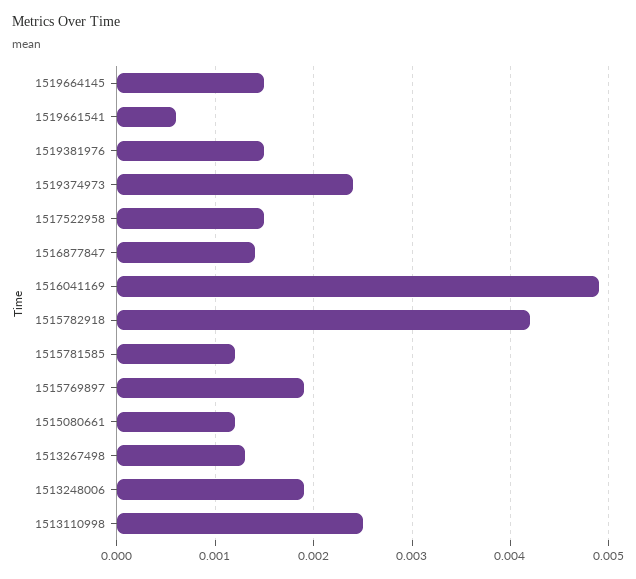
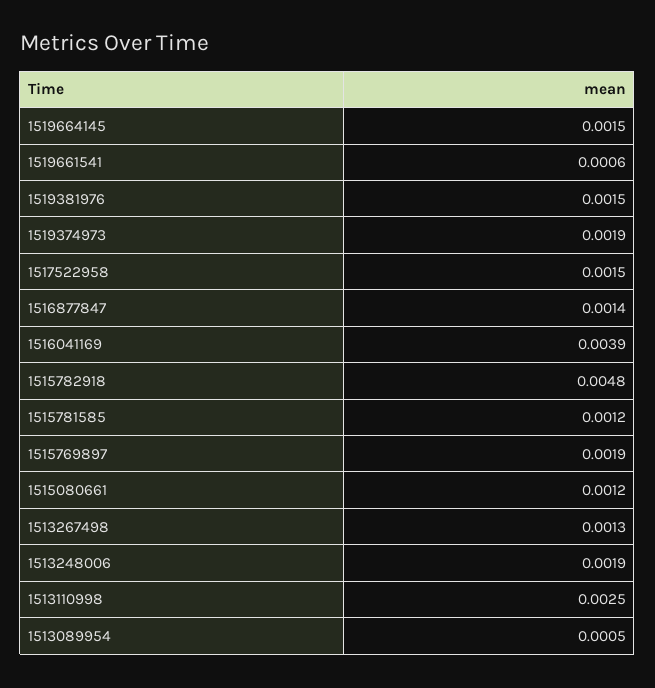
  {
    "1519664145": 0.0015,
    "1519661541": 0.0006,
    "1519381976": 0.0015,
-   "1519374973": 0.0024,
+   "1519374973": 0.0019,
    "1517522958": 0.0015,
    "1516877847": 0.0014,
-   "1516041169": 0.0049,
+   "1516041169": 0.0039,
-   "1515782918": 0.0042,
+   "1515782918": 0.0048,
    "1515781585": 0.0012,
    "1515769897": 0.0019,
    "1515080661": 0.0012,
    "1513267498": 0.0013,
    "1513248006": 0.0019,
-   "1513110998": 0.0025
+   "1513110998": 0.0025,
+   "1513089954": 0.0005
  }

